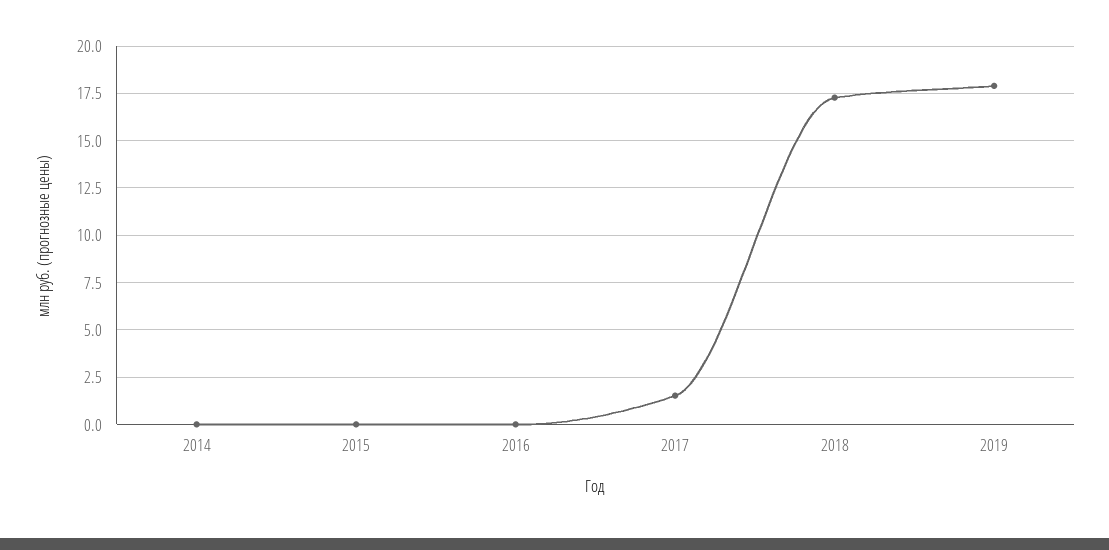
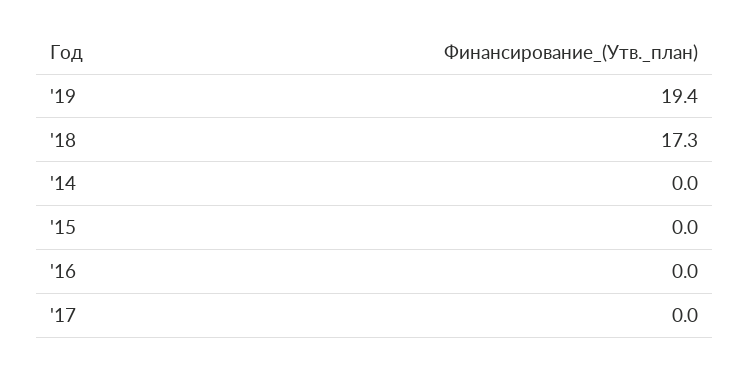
  {
    "2014": 0,
    "2015": 0,
    "2016": 0,
-   "2017": 1.5,
+   "2017": 0,
    "2018": 17.3,
-   "2019": 18
+   "2019": 19.4
  }

